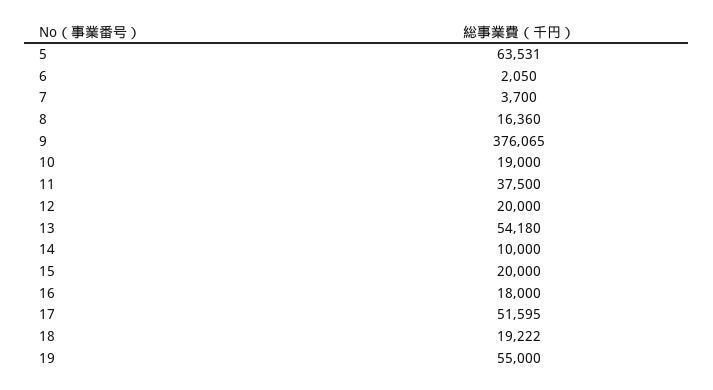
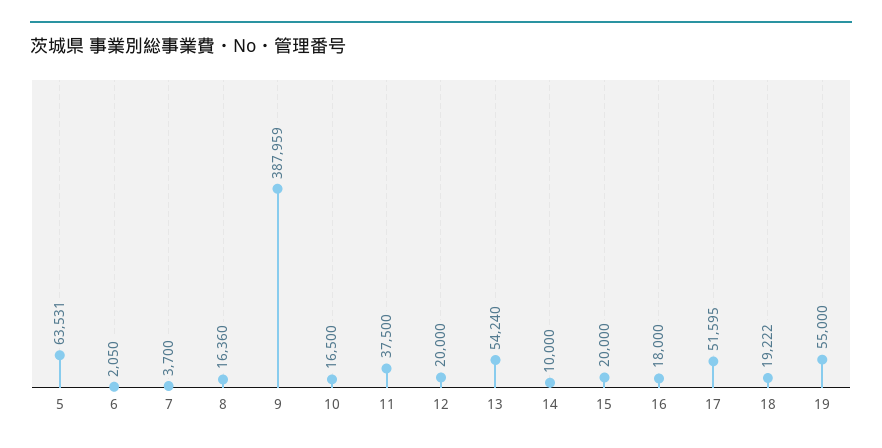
  {
    "5": 63531,
    "6": 2050,
    "7": 3700,
    "8": 16360,
-   "9": 376065,
+   "9": 387959,
-   "10": 19000,
+   "10": 16500,
    "11": 37500,
    "12": 20000,
-   "13": 54180,
+   "13": 54240,
    "14": 10000,
    "15": 20000,
    "16": 18000,
    "17": 51595,
    "18": 19222,
    "19": 55000
  }

